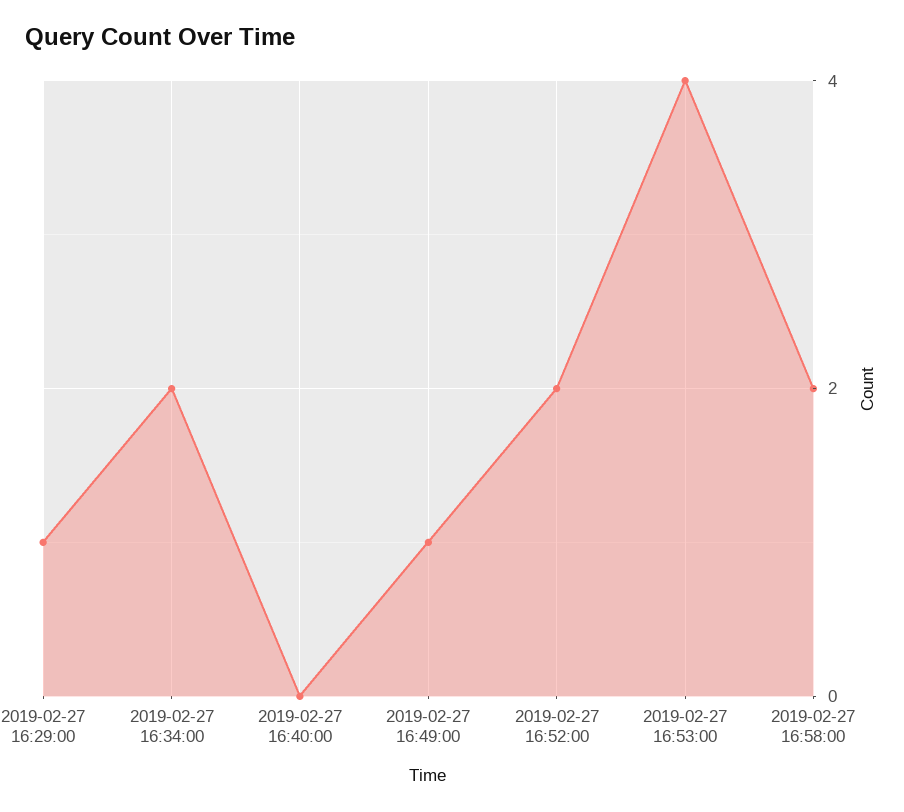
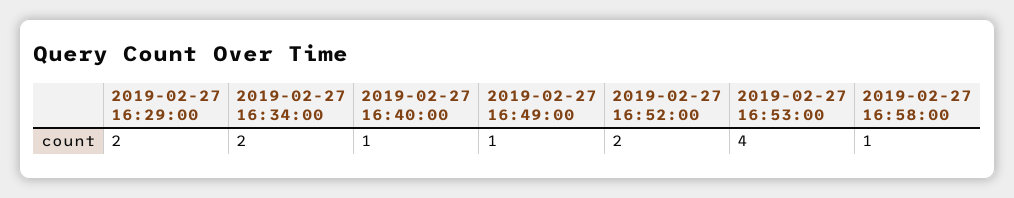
  {
-   "2019-02-27 16:29:00": 1,
+   "2019-02-27 16:29:00": 2,
    "2019-02-27 16:34:00": 2,
-   "2019-02-27 16:40:00": 0,
+   "2019-02-27 16:40:00": 1,
    "2019-02-27 16:49:00": 1,
    "2019-02-27 16:52:00": 2,
    "2019-02-27 16:53:00": 4,
-   "2019-02-27 16:58:00": 2
+   "2019-02-27 16:58:00": 1
  }

